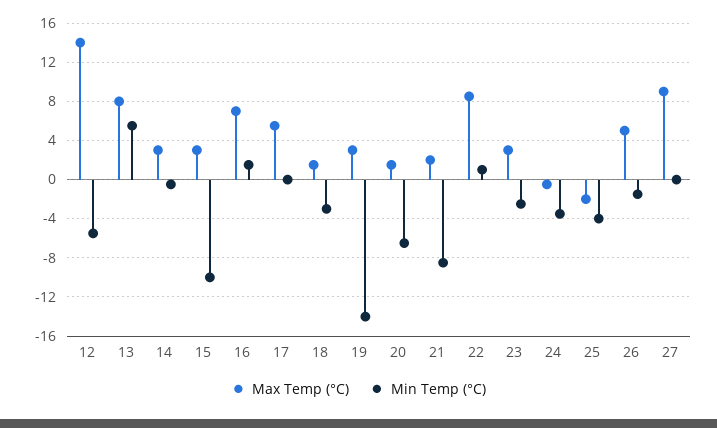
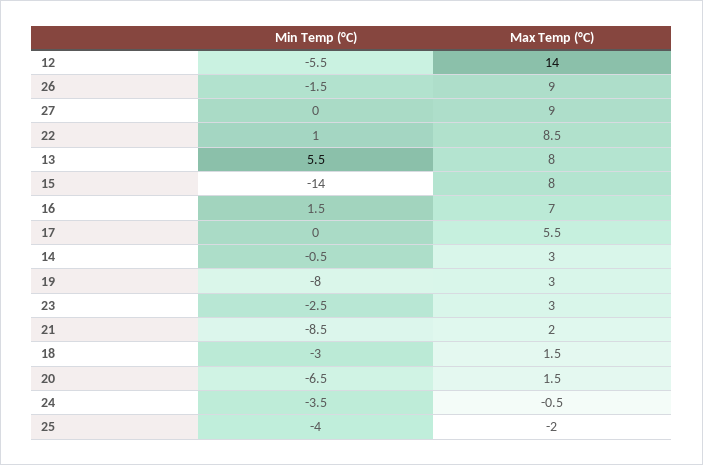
  {
    "Max Temp (°C)": {
      "12": 14,
      "13": 8,
      "14": 3,
-     "15": 3,
+     "15": 8,
      "16": 7,
      "17": 5.5,
      "18": 1.5,
      "19": 3,
      "20": 1.5,
      "21": 2,
      "22": 8.5,
      "23": 3,
      "24": -0.5,
      "25": -2,
-     "26": 5,
+     "26": 9,
      "27": 9
    },
    "Min Temp (°C)": {
      "12": -5.5,
      "13": 5.5,
      "14": -0.5,
-     "15": -10,
+     "15": -14,
      "16": 1.5,
      "17": 0,
      "18": -3,
-     "19": -14,
+     "19": -8,
      "20": -6.5,
      "21": -8.5,
      "22": 1,
      "23": -2.5,
      "24": -3.5,
      "25": -4,
      "26": -1.5,
      "27": 0
    }
  }

